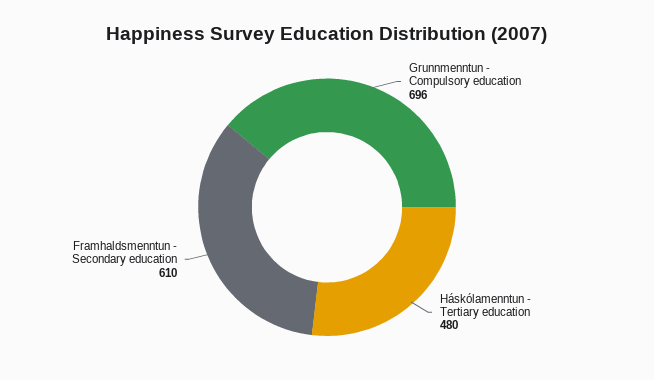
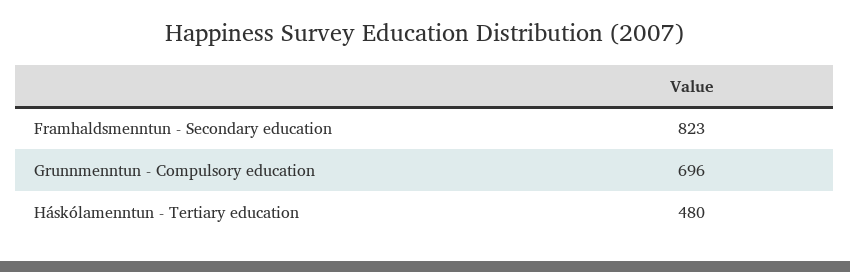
  {
    "Grunnmenntun - Compulsory education": 696,
    "Háskólamenntun - Tertiary education": 480,
-   "Framhaldsmenntun - Secondary education": 610
+   "Framhaldsmenntun - Secondary education": 823
  }

